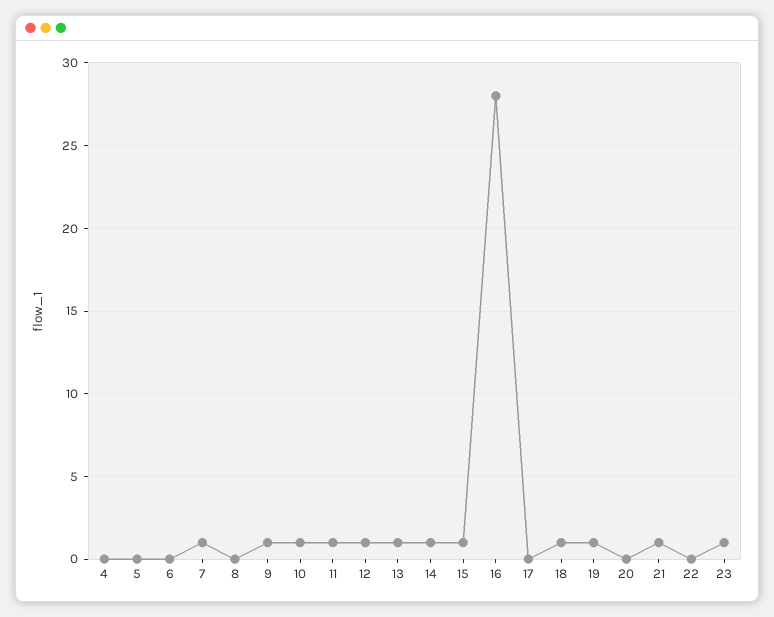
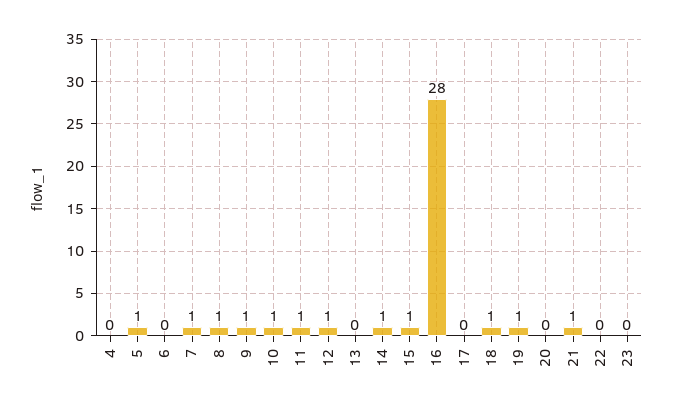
  {
    "4": 0,
-   "5": 0,
+   "5": 1,
    "6": 0,
    "7": 1,
-   "8": 0,
+   "8": 1,
    "9": 1,
    "10": 1,
    "11": 1,
    "12": 1,
-   "13": 1,
+   "13": 0,
    "14": 1,
    "15": 1,
    "16": 28,
    "17": 0,
    "18": 1,
    "19": 1,
    "20": 0,
    "21": 1,
    "22": 0,
-   "23": 1
+   "23": 0
  }

